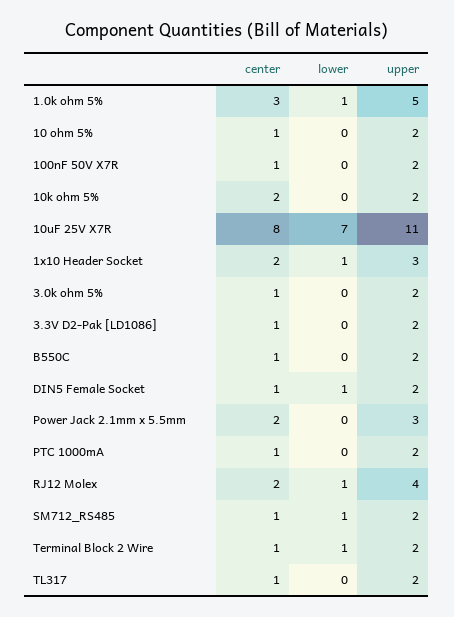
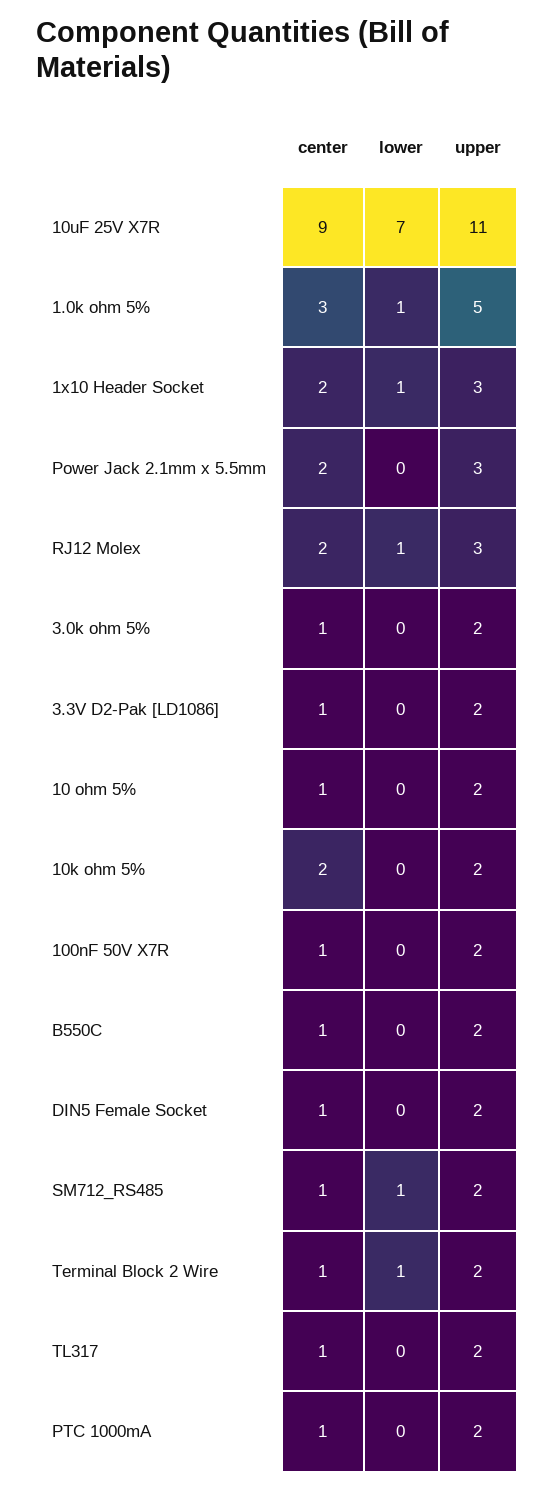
  {
    "center": {
      "1.0k ohm 5%": 3,
      "10 ohm 5%": 1,
      "100nF 50V X7R": 1,
      "10k ohm 5%": 2,
-     "10uF 25V X7R": 8,
+     "10uF 25V X7R": 9,
      "1x10 Header Socket": 2,
      "3.0k ohm 5%": 1,
      "3.3V D2-Pak [LD1086]": 1,
      "B550C": 1,
      "DIN5 Female Socket": 1,
      "Power Jack 2.1mm x 5.5mm": 2,
      "PTC 1000mA": 1,
      "RJ12 Molex": 2,
      "SM712_RS485": 1,
      "Terminal Block 2 Wire": 1,
      "TL317": 1
    },
    "lower": {
      "1.0k ohm 5%": 1,
      "10 ohm 5%": 0,
      "100nF 50V X7R": 0,
      "10k ohm 5%": 0,
      "10uF 25V X7R": 7,
      "1x10 Header Socket": 1,
      "3.0k ohm 5%": 0,
      "3.3V D2-Pak [LD1086]": 0,
      "B550C": 0,
-     "DIN5 Female Socket": 1,
+     "DIN5 Female Socket": 0,
      "Power Jack 2.1mm x 5.5mm": 0,
      "PTC 1000mA": 0,
      "RJ12 Molex": 1,
      "SM712_RS485": 1,
      "Terminal Block 2 Wire": 1,
      "TL317": 0
    },
    "upper": {
      "1.0k ohm 5%": 5,
      "10 ohm 5%": 2,
      "100nF 50V X7R": 2,
      "10k ohm 5%": 2,
      "10uF 25V X7R": 11,
      "1x10 Header Socket": 3,
      "3.0k ohm 5%": 2,
      "3.3V D2-Pak [LD1086]": 2,
      "B550C": 2,
      "DIN5 Female Socket": 2,
      "Power Jack 2.1mm x 5.5mm": 3,
      "PTC 1000mA": 2,
-     "RJ12 Molex": 4,
+     "RJ12 Molex": 3,
      "SM712_RS485": 2,
      "Terminal Block 2 Wire": 2,
      "TL317": 2
    }
  }

